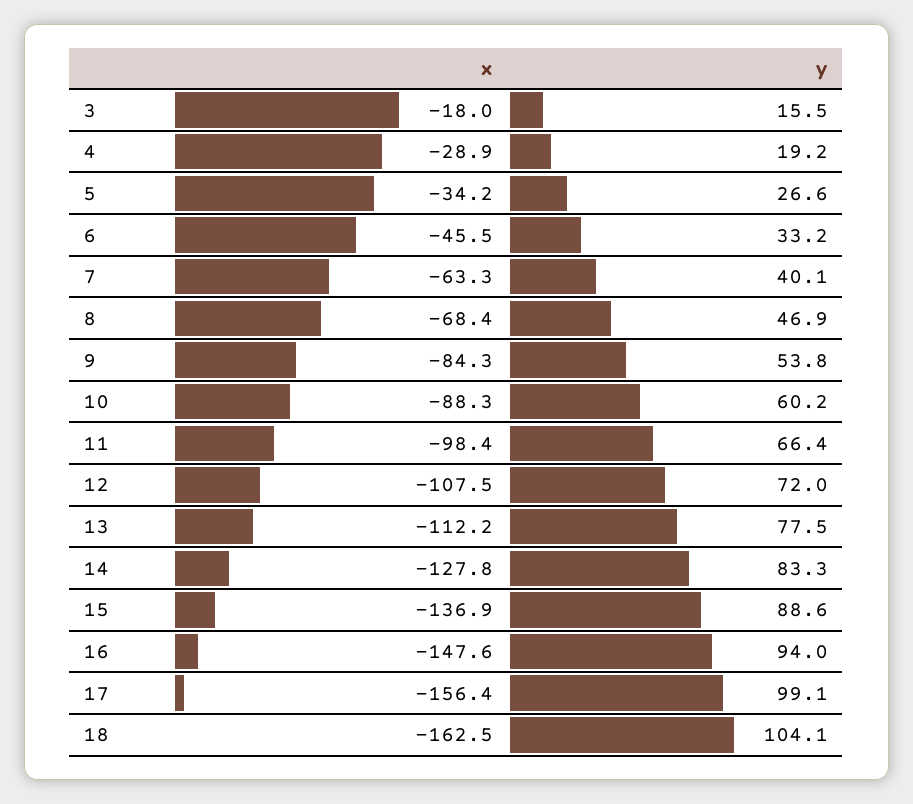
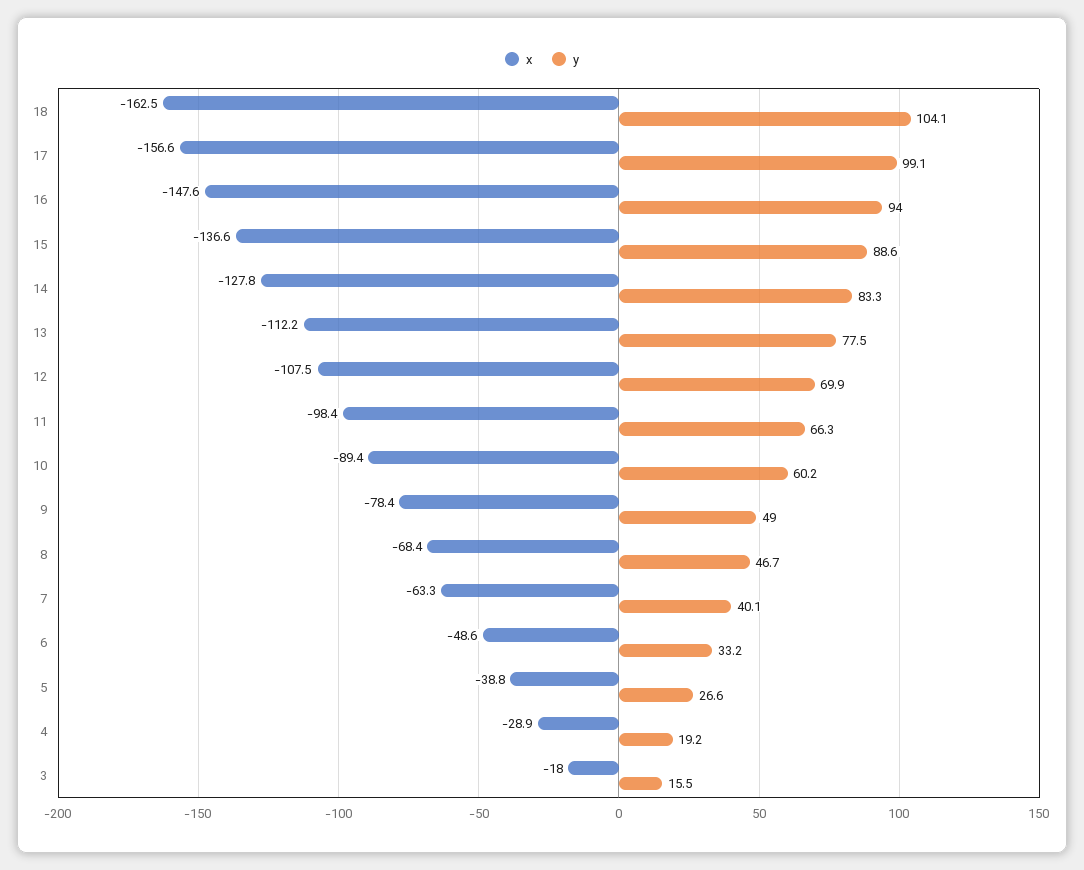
  {
    "x": {
      "3": -18,
      "4": -28.9,
-     "5": -34.2,
+     "5": -38.8,
-     "6": -45.5,
+     "6": -48.6,
      "7": -63.3,
      "8": -68.4,
-     "9": -84.3,
+     "9": -78.4,
-     "10": -88.3,
+     "10": -89.4,
      "11": -98.4,
      "12": -107.5,
      "13": -112.2,
      "14": -127.8,
-     "15": -136.9,
+     "15": -136.6,
      "16": -147.6,
-     "17": -156.4,
+     "17": -156.6,
      "18": -162.5
    },
    "y": {
      "3": 15.5,
      "4": 19.2,
      "5": 26.6,
      "6": 33.2,
      "7": 40.1,
-     "8": 46.9,
+     "8": 46.7,
-     "9": 53.8,
+     "9": 49,
      "10": 60.2,
-     "11": 66.4,
+     "11": 66.3,
-     "12": 72,
+     "12": 69.9,
      "13": 77.5,
      "14": 83.3,
      "15": 88.6,
      "16": 94,
      "17": 99.1,
      "18": 104.1
    }
  }

